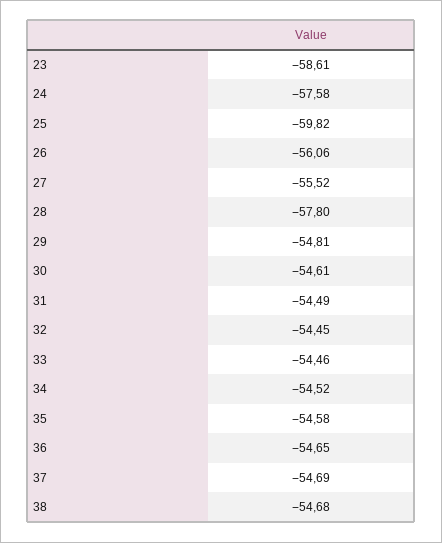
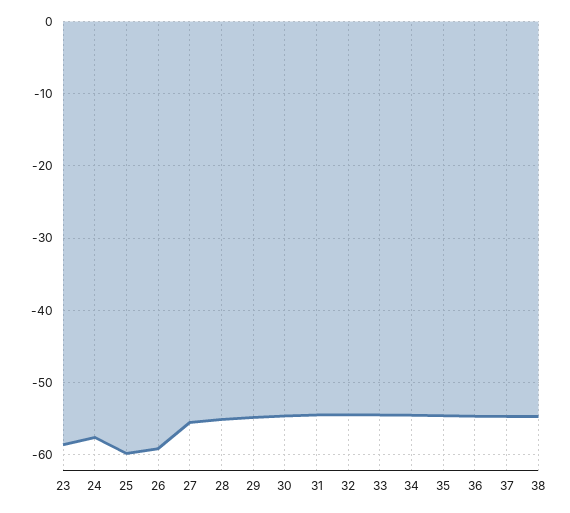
  {
    "23": -58.61,
    "24": -57.58,
    "25": -59.82,
-   "26": -56.06,
+   "26": -59,
    "27": -55.52,
-   "28": -57.8,
+   "28": -55,
    "29": -54.81,
    "30": -54.61,
    "31": -54.49,
    "32": -54.45,
    "33": -54.46,
    "34": -54.52,
    "35": -54.58,
    "36": -54.65,
    "37": -54.69,
    "38": -54.68
  }

